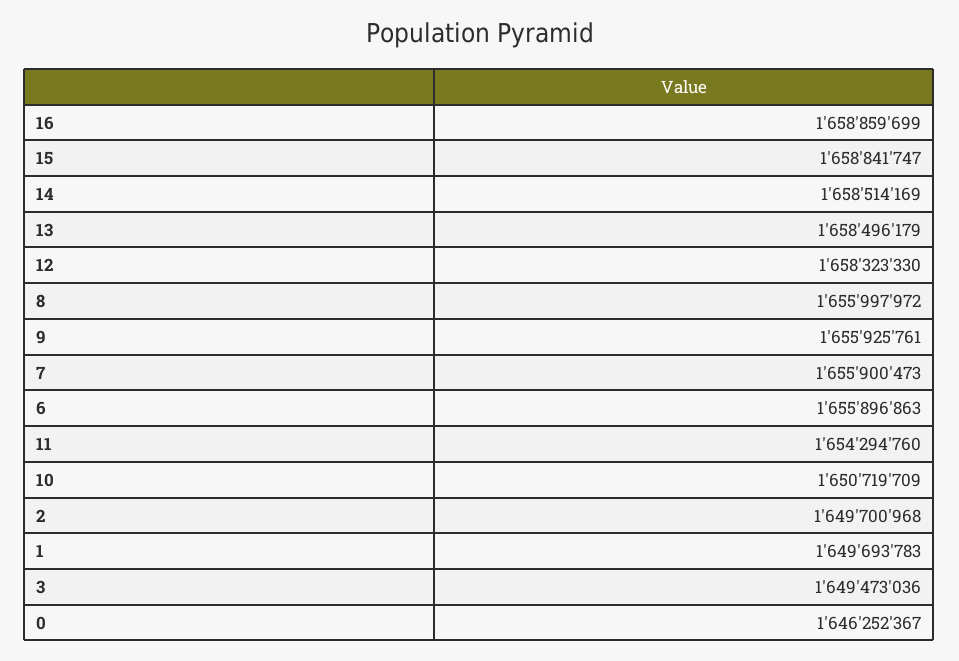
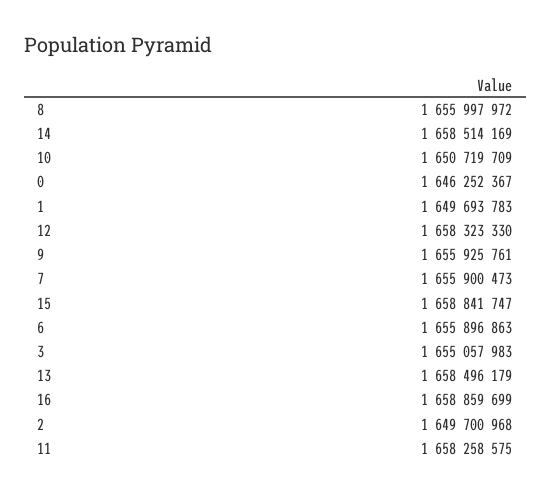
  {
    "16": 1658859699,
    "15": 1658841747,
    "14": 1658514169,
    "13": 1658496179,
    "12": 1658323330,
    "8": 1655997972,
    "9": 1655925761,
    "7": 1655900473,
    "6": 1655896863,
-   "11": 1654294760,
+   "11": 1658258575,
    "10": 1650719709,
    "2": 1649700968,
    "1": 1649693783,
-   "3": 1649473036,
+   "3": 1655057983,
    "0": 1646252367
  }

